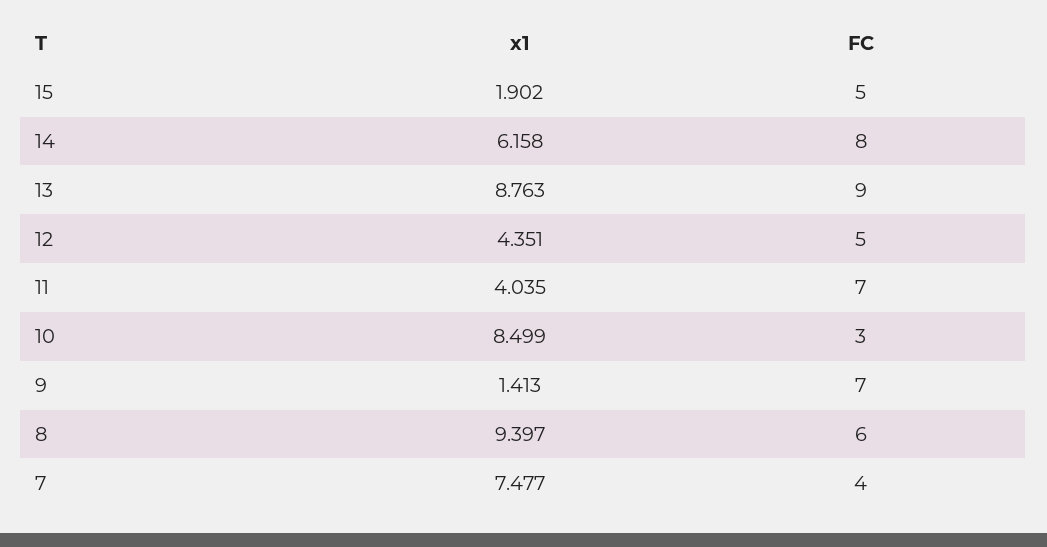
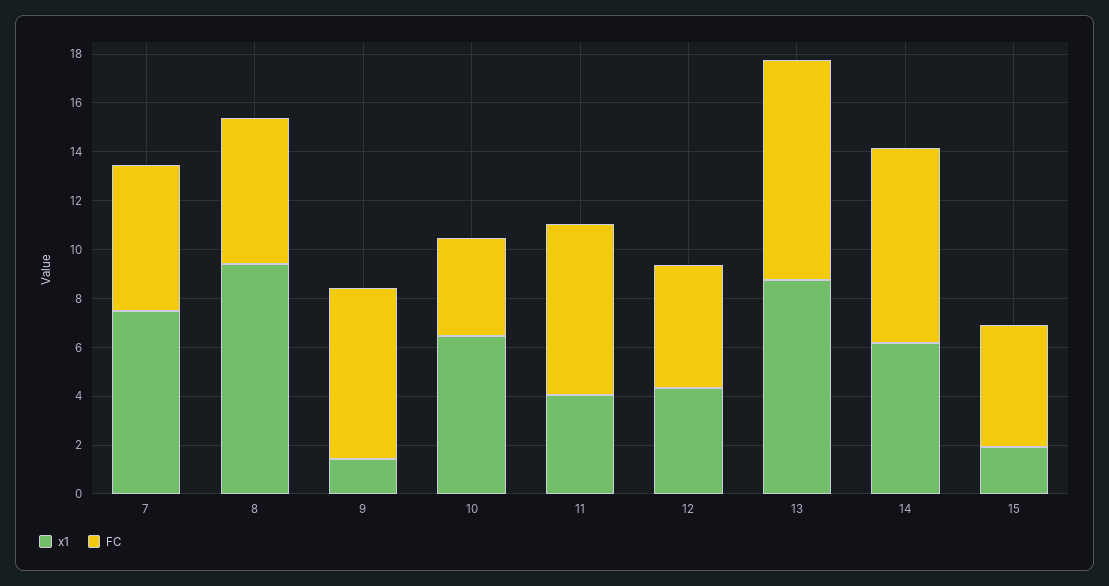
  {
    "x1": {
      "15": 1.902,
      "14": 6.158,
      "13": 8.763,
      "12": 4.351,
      "11": 4.035,
-     "10": 8.499,
+     "10": 6.5,
      "9": 1.413,
      "8": 9.397,
      "7": 7.477
    },
    "FC": {
      "15": 5,
      "14": 8,
      "13": 9,
      "12": 5,
      "11": 7,
-     "10": 3,
+     "10": 4,
      "9": 7,
      "8": 6,
-     "7": 4
+     "7": 6
    }
  }

